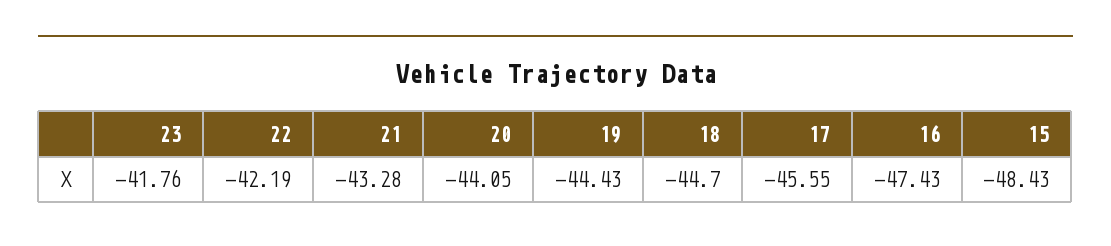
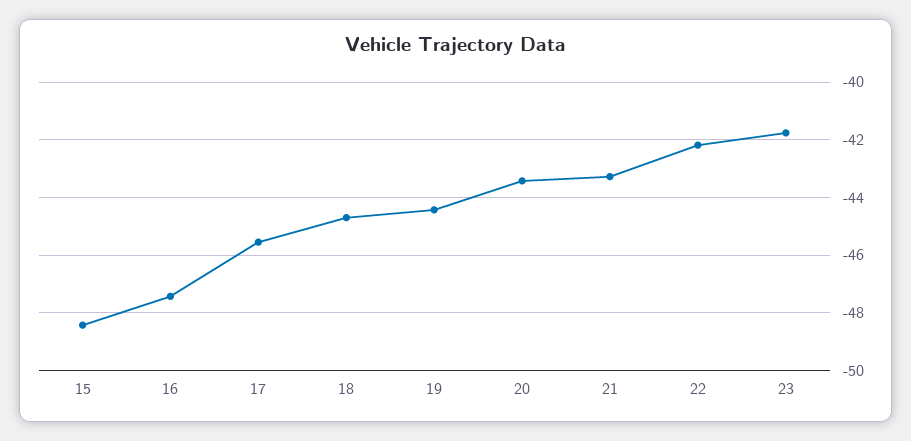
  {
    "23": -41.76,
    "22": -42.19,
    "21": -43.28,
-   "20": -44.05,
+   "20": -43.5,
    "19": -44.43,
    "18": -44.7,
    "17": -45.55,
    "16": -47.43,
    "15": -48.43
  }

